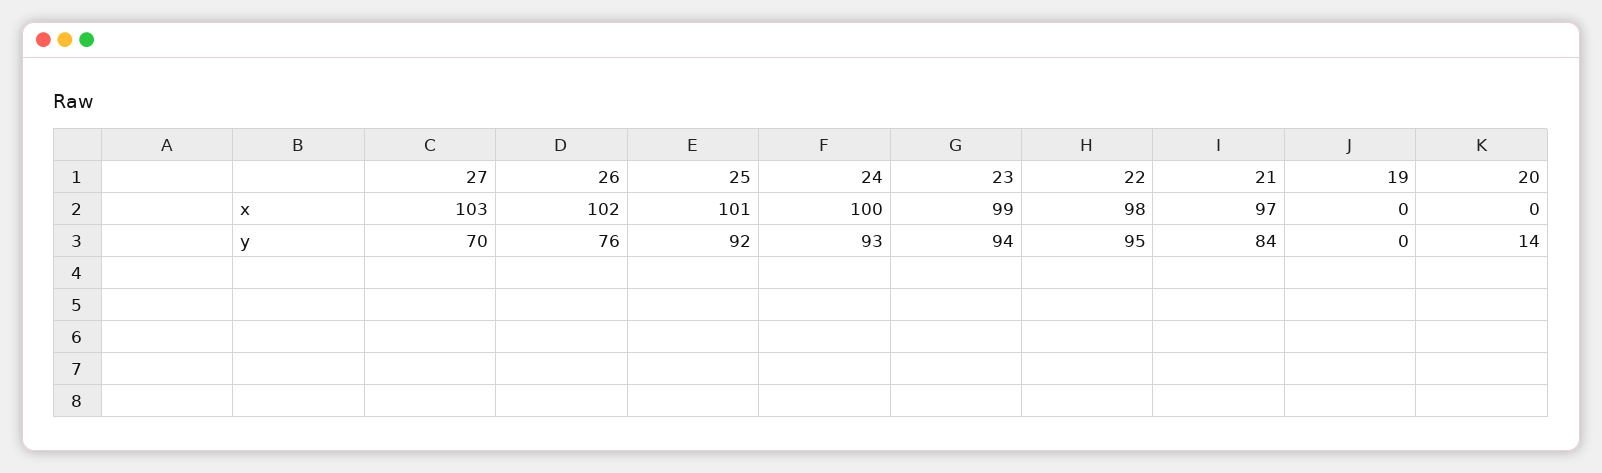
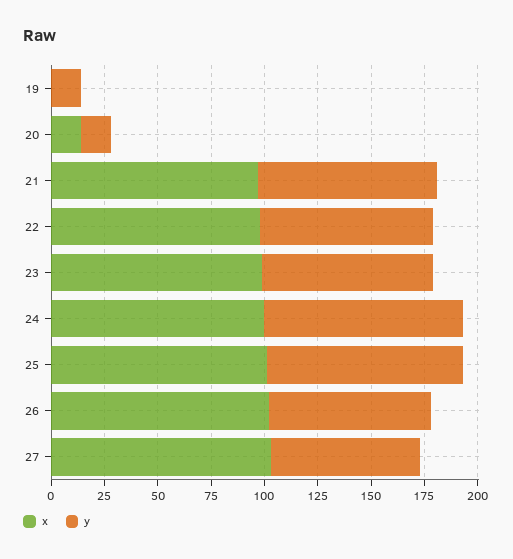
  {
    "x": {
      "27": 103,
      "26": 102,
      "25": 101,
      "24": 100,
      "23": 99,
      "22": 98,
      "21": 97,
      "19": 0,
-     "20": 0
+     "20": 15
    },
    "y": {
      "27": 70,
      "26": 76,
      "25": 92,
      "24": 93,
-     "23": 94,
+     "23": 80,
-     "22": 95,
+     "22": 80,
      "21": 84,
-     "19": 0,
+     "19": 15,
      "20": 14
    }
  }

